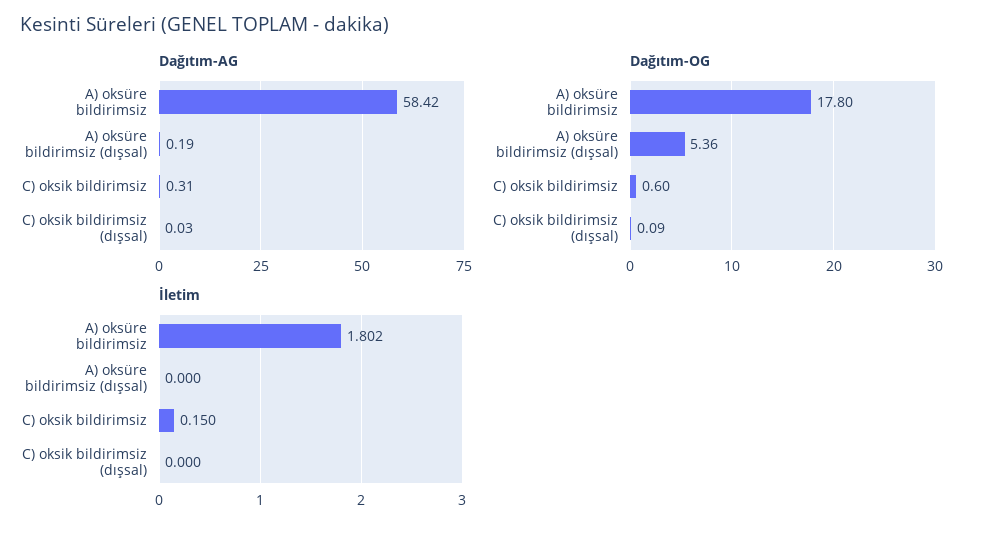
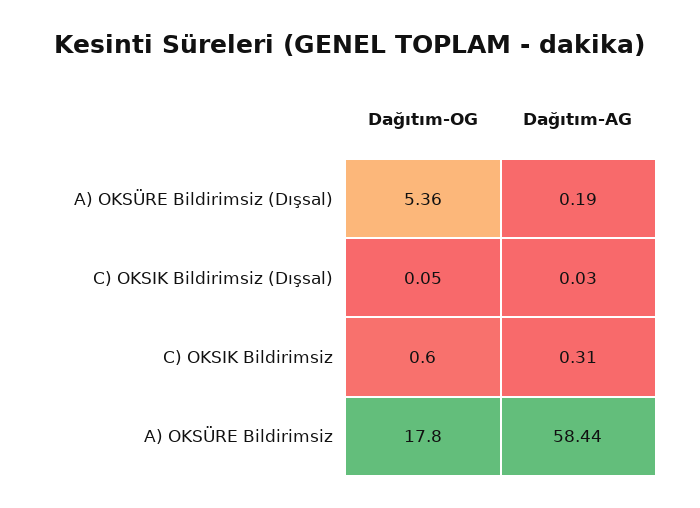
  {
    "Dağıtım-AG": {
-     "A) oksüre bildirimsiz": 58.42,
+     "A) oksüre bildirimsiz": 58.44,
      "A) oksüre bildirimsiz (dışsal)": 0.19,
      "C) oksik bildirimsiz": 0.31,
      "C) oksik bildirimsiz (dışsal)": 0.03
    },
    "Dağıtım-OG": {
      "A) oksüre bildirimsiz": 17.8,
      "A) oksüre bildirimsiz (dışsal)": 5.36,
      "C) oksik bildirimsiz": 0.6,
-     "C) oksik bildirimsiz (dışsal)": 0.09
+     "C) oksik bildirimsiz (dışsal)": 0.05
-   },
+   }
-   "İletim": {
-     "A) oksüre bildirimsiz": 1.802,
-     "A) oksüre bildirimsiz (dışsal)": 0,
-     "C) oksik bildirimsiz": 0.15,
-     "C) oksik bildirimsiz (dışsal)": 0
-   }
  }

